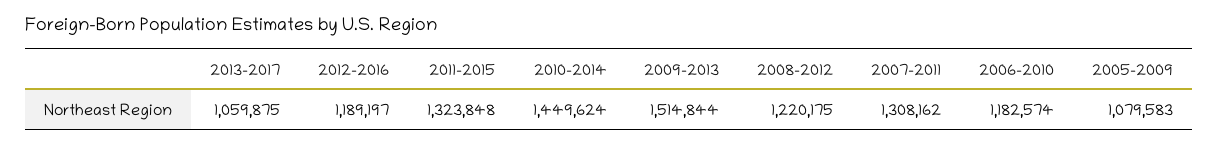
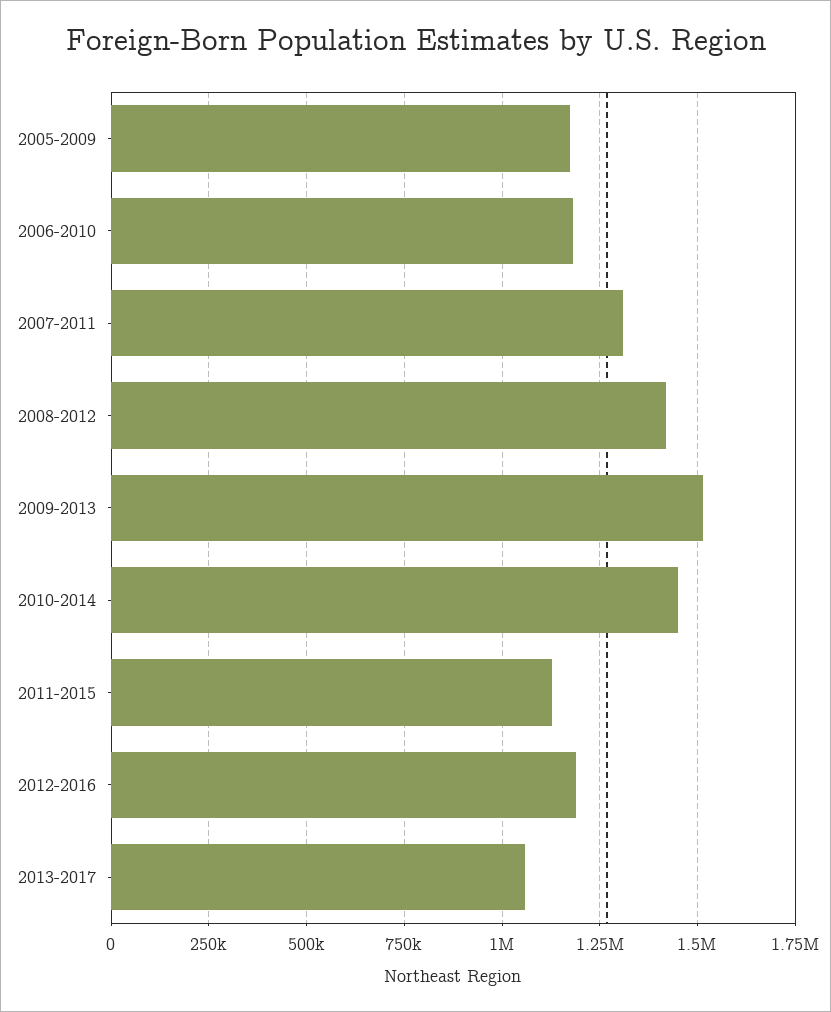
  {
    "2013-2017": 1059875,
    "2012-2016": 1189197,
-   "2011-2015": 1323848,
+   "2011-2015": 1125000,
    "2010-2014": 1449624,
    "2009-2013": 1514844,
-   "2008-2012": 1220175,
+   "2008-2012": 1425000,
    "2007-2011": 1308162,
    "2006-2010": 1182574,
-   "2005-2009": 1079583
+   "2005-2009": 1175000
  }

